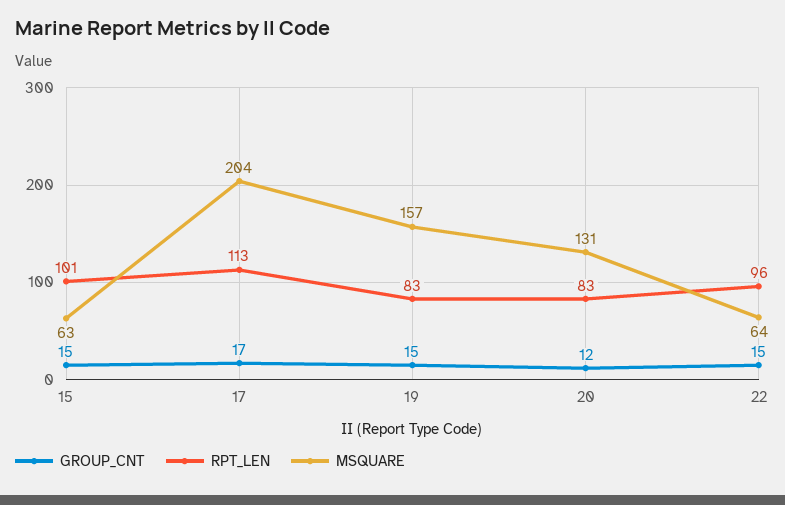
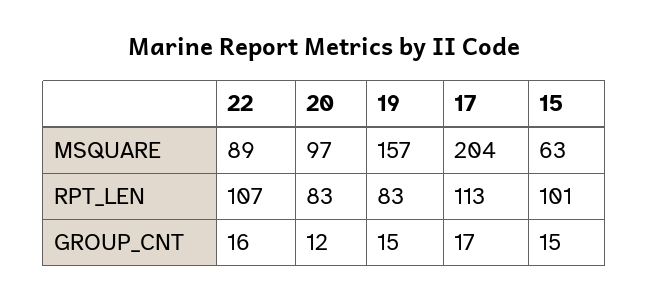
  {
    "GROUP_CNT": {
      "15": 15,
      "17": 17,
      "19": 15,
      "20": 12,
-     "22": 15
+     "22": 16
    },
    "RPT_LEN": {
      "15": 101,
      "17": 113,
      "19": 83,
      "20": 83,
-     "22": 96
+     "22": 107
    },
    "MSQUARE": {
      "15": 63,
      "17": 204,
      "19": 157,
-     "20": 131,
+     "20": 97,
-     "22": 64
+     "22": 89
    }
  }

